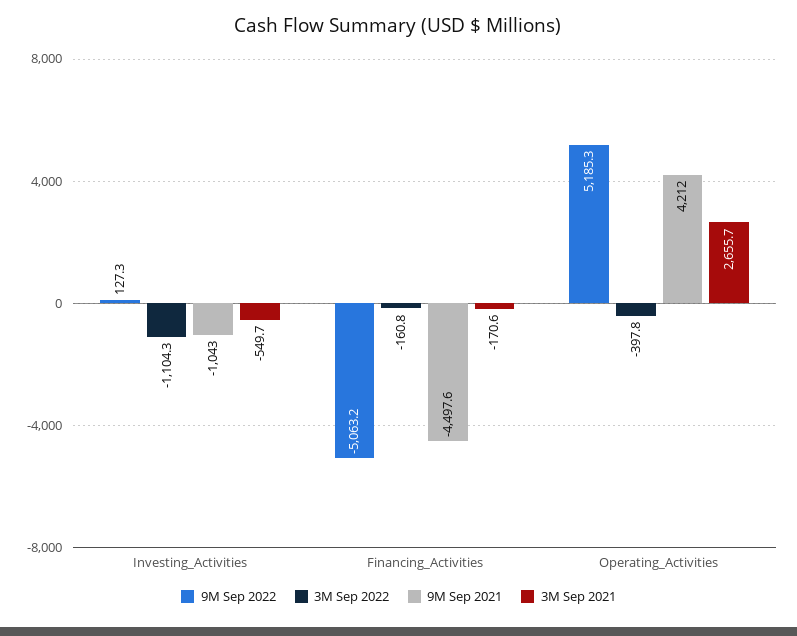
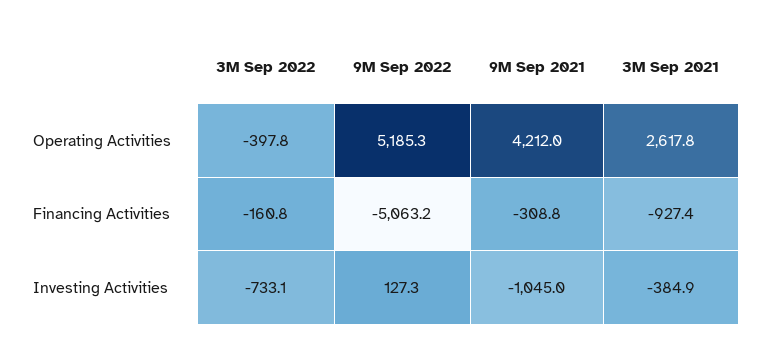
  {
    "9M Sep 2022": {
      "Investing_Activities": 127.3,
      "Financing_Activities": -5063.2,
      "Operating_Activities": 5185.3
    },
    "3M Sep 2022": {
-     "Investing_Activities": -1104.3,
+     "Investing_Activities": -733.1,
      "Financing_Activities": -160.8,
      "Operating_Activities": -397.8
    },
    "9M Sep 2021": {
-     "Investing_Activities": -1043,
+     "Investing_Activities": -1045,
-     "Financing_Activities": -4497.6,
+     "Financing_Activities": -308.8,
      "Operating_Activities": 4212
    },
    "3M Sep 2021": {
-     "Investing_Activities": -549.7,
+     "Investing_Activities": -384.9,
-     "Financing_Activities": -170.6,
+     "Financing_Activities": -927.4,
-     "Operating_Activities": 2655.7
+     "Operating_Activities": 2617.8
    }
  }

